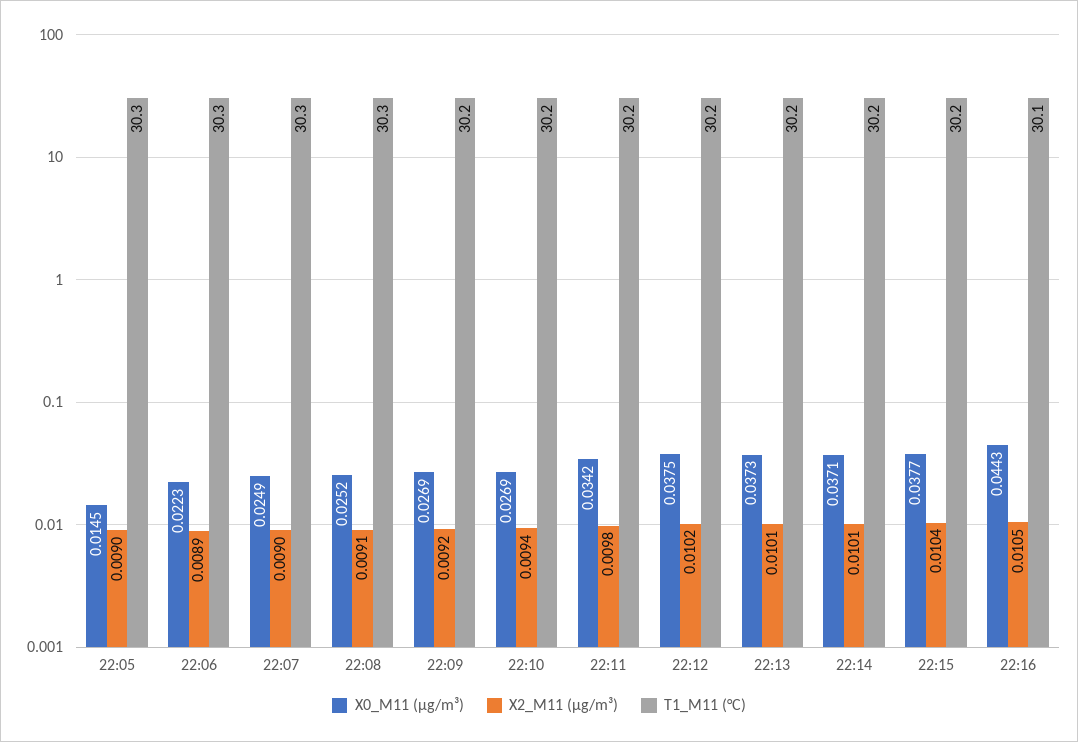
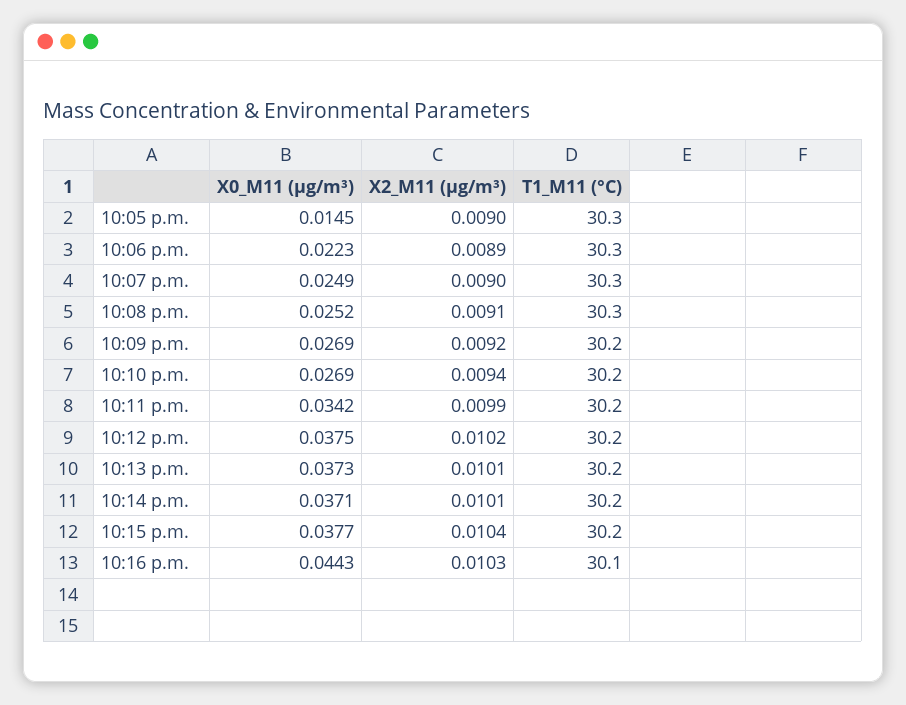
  {
    "X0_M11 (μg/m³)": {
      "22:05": 0.0145,
      "22:06": 0.0223,
      "22:07": 0.0249,
      "22:08": 0.0252,
      "22:09": 0.0269,
      "22:10": 0.0269,
      "22:11": 0.0342,
      "22:12": 0.0375,
      "22:13": 0.0373,
      "22:14": 0.0371,
      "22:15": 0.0377,
      "22:16": 0.0443
    },
    "X2_M11 (μg/m³)": {
      "22:05": 0.009,
      "22:06": 0.0089,
      "22:07": 0.009,
      "22:08": 0.0091,
      "22:09": 0.0092,
      "22:10": 0.0094,
-     "22:11": 0.0098,
+     "22:11": 0.0099,
      "22:12": 0.0102,
      "22:13": 0.0101,
      "22:14": 0.0101,
      "22:15": 0.0104,
-     "22:16": 0.0105
+     "22:16": 0.0103
    },
    "T1_M11 (°C)": {
      "22:05": 30.3,
      "22:06": 30.3,
      "22:07": 30.3,
      "22:08": 30.3,
      "22:09": 30.2,
      "22:10": 30.2,
      "22:11": 30.2,
      "22:12": 30.2,
      "22:13": 30.2,
      "22:14": 30.2,
      "22:15": 30.2,
      "22:16": 30.1
    }
  }

